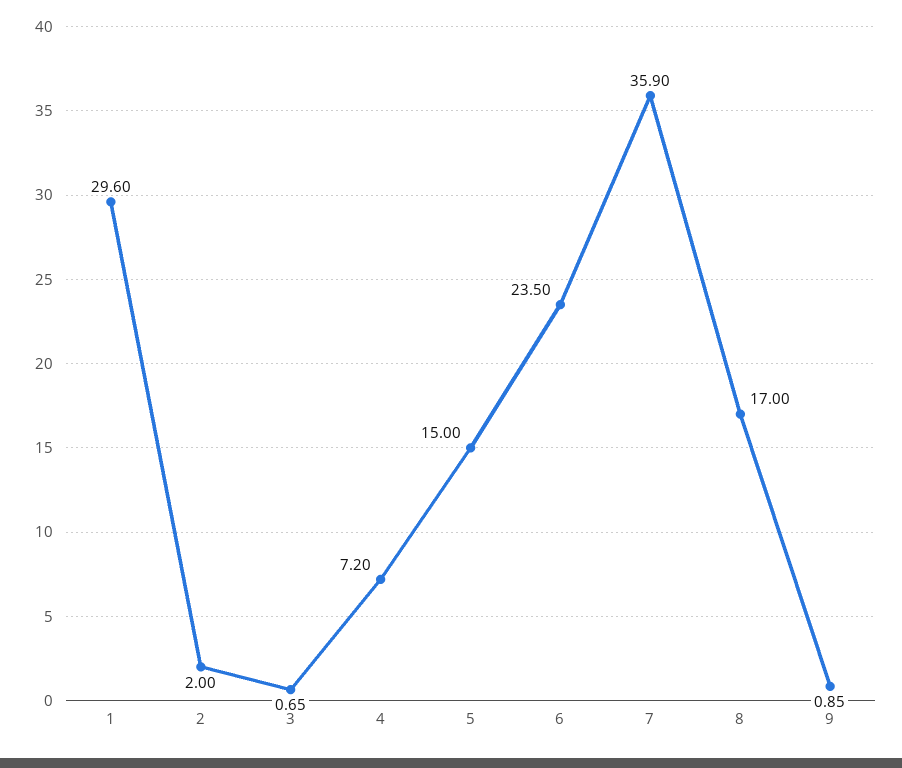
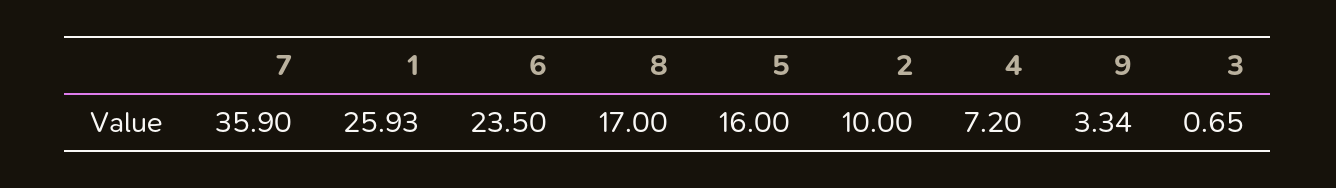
  {
-   "1": 29.6,
+   "1": 25.93,
-   "2": 2,
+   "2": 10,
    "3": 0.65,
    "4": 7.2,
-   "5": 15,
+   "5": 16,
    "6": 23.5,
    "7": 35.9,
    "8": 17,
-   "9": 0.85
+   "9": 3.34
  }

